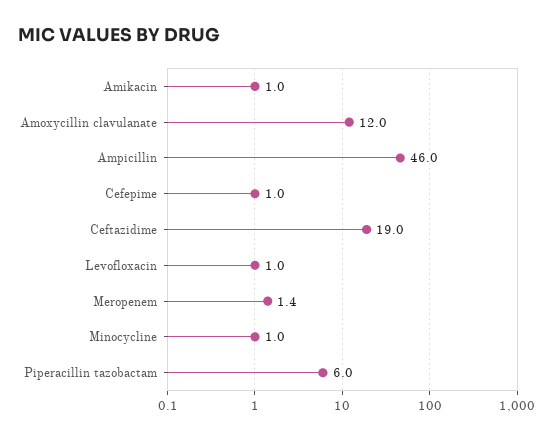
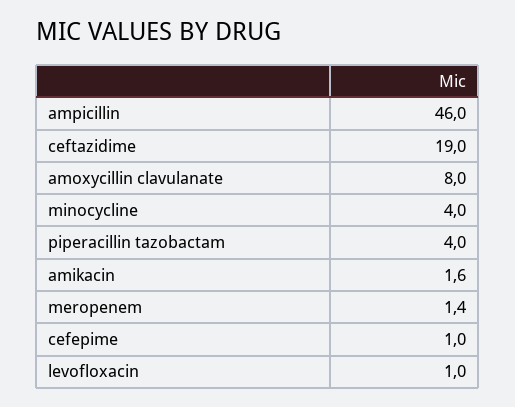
  {
-   "Amikacin": 1,
+   "Amikacin": 1.6,
-   "Amoxycillin clavulanate": 12,
+   "Amoxycillin clavulanate": 8,
    "Ampicillin": 46,
    "Cefepime": 1,
    "Ceftazidime": 19,
    "Levofloxacin": 1,
    "Meropenem": 1.4,
-   "Minocycline": 1,
+   "Minocycline": 4,
-   "Piperacillin tazobactam": 6
+   "Piperacillin tazobactam": 4
  }

